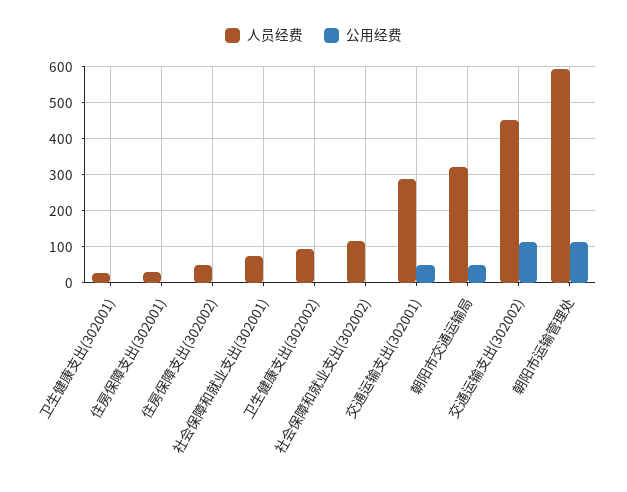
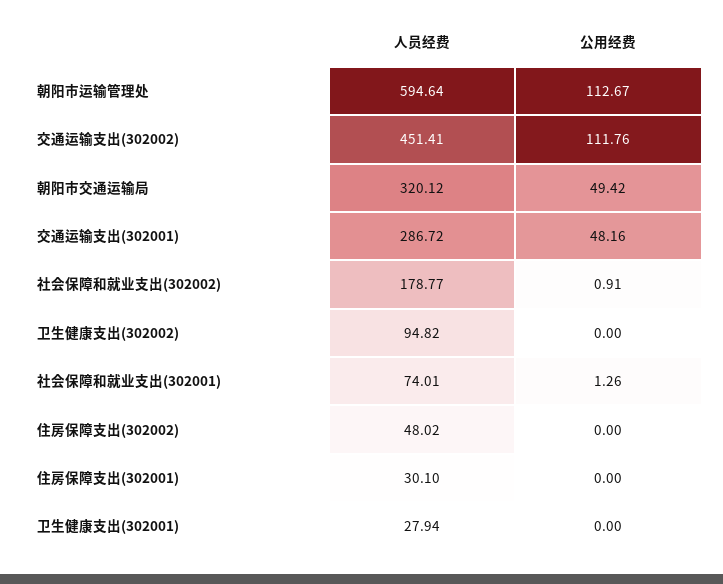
  {
    "人员经费": {
      "卫生健康支出(302001)": 27.94,
      "住房保障支出(302001)": 30.1,
      "住房保障支出(302002)": 48.02,
      "社会保障和就业支出(302001)": 74.01,
      "卫生健康支出(302002)": 94.82,
-     "社会保障和就业支出(302002)": 120,
+     "社会保障和就业支出(302002)": 178.77,
      "交通运输支出(302001)": 286.72,
      "朝阳市交通运输局": 320.12,
      "交通运输支出(302002)": 451.41,
      "朝阳市运输管理处": 594.64
    },
    "公用经费": {
      "卫生健康支出(302001)": 0,
      "住房保障支出(302001)": 0,
      "住房保障支出(302002)": 0,
      "社会保障和就业支出(302001)": 1.26,
      "卫生健康支出(302002)": 0,
      "社会保障和就业支出(302002)": 0.91,
      "交通运输支出(302001)": 48.16,
      "朝阳市交通运输局": 49.42,
      "交通运输支出(302002)": 111.76,
      "朝阳市运输管理处": 112.67
    }
  }

